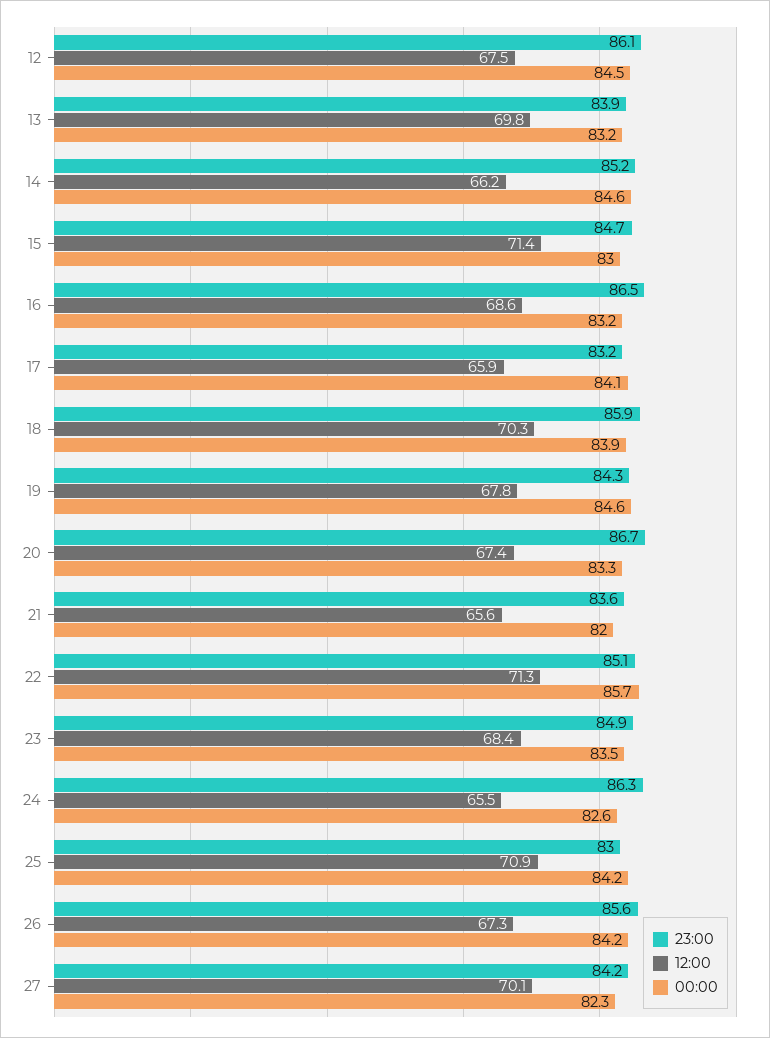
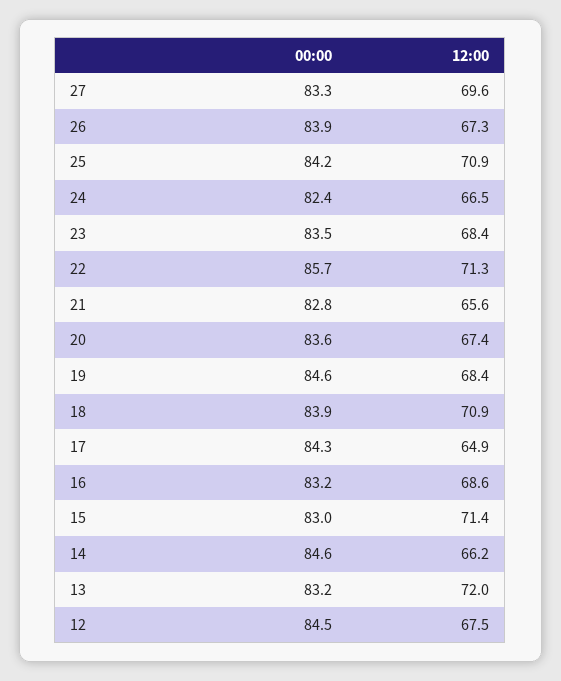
  {
-   "23:00": {
-     "12": 86.1,
-     "13": 83.9,
-     "14": 85.2,
-     "15": 84.7,
-     "16": 86.5,
-     "17": 83.2,
-     "18": 85.9,
-     "19": 84.3,
-     "20": 86.7,
-     "21": 83.6,
-     "22": 85.1,
-     "23": 84.9,
-     "24": 86.3,
-     "25": 83,
-     "26": 85.6,
-     "27": 84.2
-   },
    "12:00": {
      "12": 67.5,
-     "13": 69.8,
+     "13": 72,
      "14": 66.2,
      "15": 71.4,
      "16": 68.6,
-     "17": 65.9,
+     "17": 64.9,
-     "18": 70.3,
+     "18": 70.9,
-     "19": 67.8,
+     "19": 68.4,
      "20": 67.4,
      "21": 65.6,
      "22": 71.3,
      "23": 68.4,
-     "24": 65.5,
+     "24": 66.5,
      "25": 70.9,
      "26": 67.3,
-     "27": 70.1
+     "27": 69.6
    },
    "00:00": {
      "12": 84.5,
      "13": 83.2,
      "14": 84.6,
      "15": 83,
      "16": 83.2,
-     "17": 84.1,
+     "17": 84.3,
      "18": 83.9,
      "19": 84.6,
-     "20": 83.3,
+     "20": 83.6,
-     "21": 82,
+     "21": 82.8,
      "22": 85.7,
      "23": 83.5,
-     "24": 82.6,
+     "24": 82.4,
      "25": 84.2,
-     "26": 84.2,
+     "26": 83.9,
-     "27": 82.3
+     "27": 83.3
    }
  }

